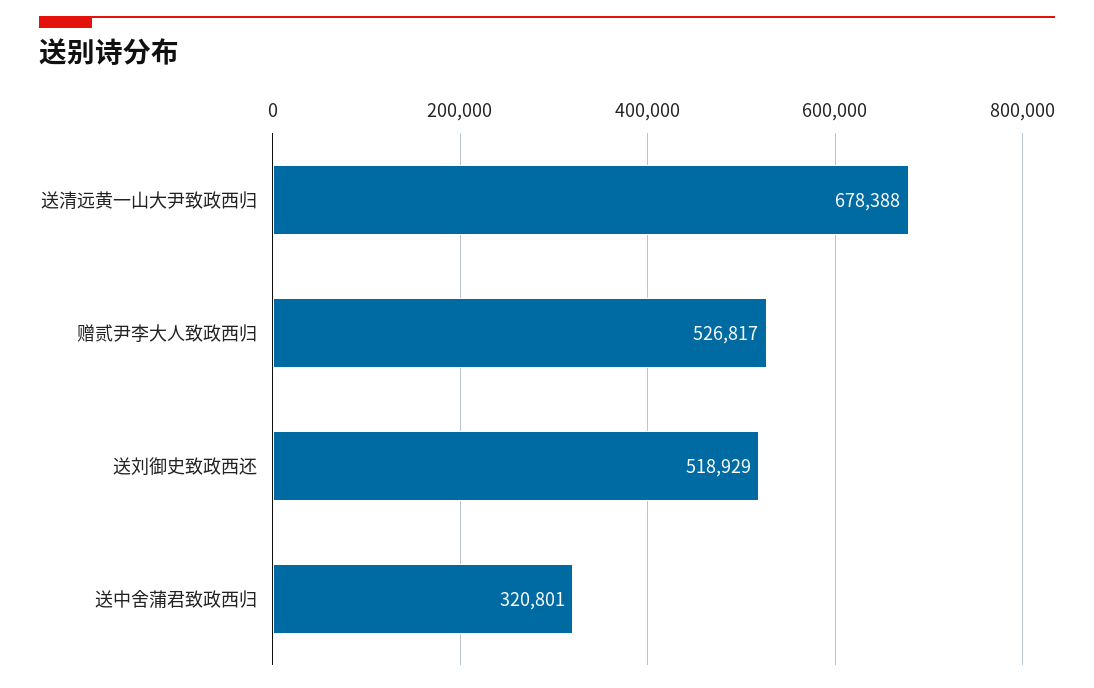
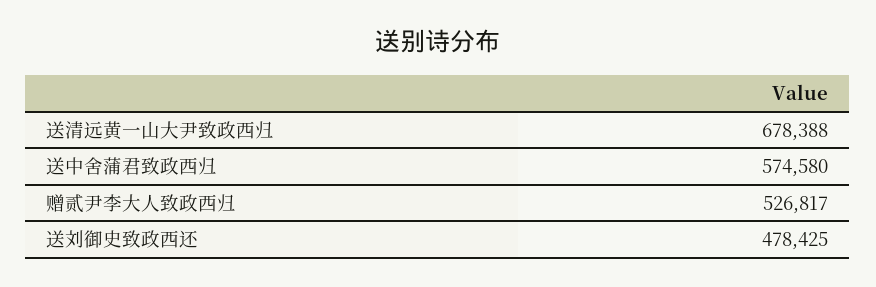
  {
    "送清远黄一山大尹致政西归": 678388,
    "赠贰尹李大人致政西归": 526817,
-   "送刘御史致政西还": 518929,
+   "送刘御史致政西还": 478425,
-   "送中舍蒲君致政西归": 320801
+   "送中舍蒲君致政西归": 574580
  }

